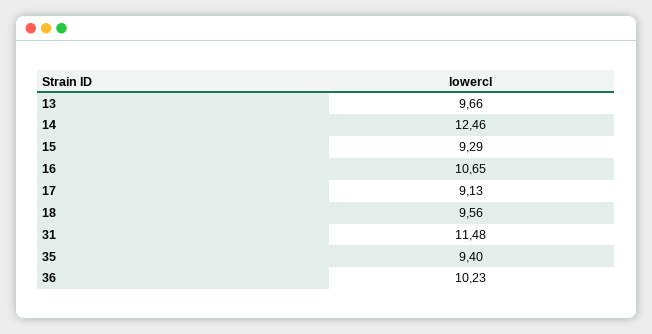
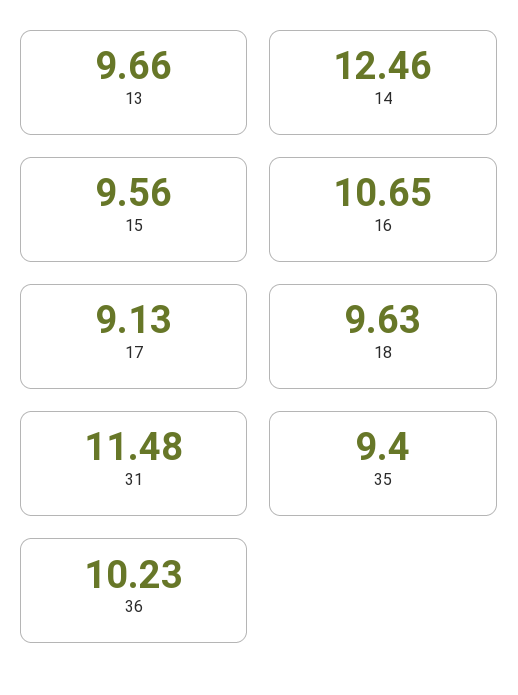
  {
    "13": 9.66,
    "14": 12.46,
-   "15": 9.29,
+   "15": 9.56,
    "16": 10.65,
    "17": 9.13,
-   "18": 9.56,
+   "18": 9.63,
    "31": 11.48,
    "35": 9.4,
    "36": 10.23
  }

